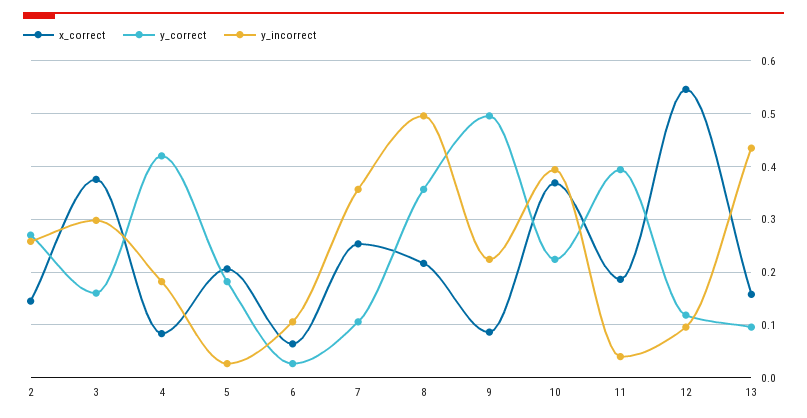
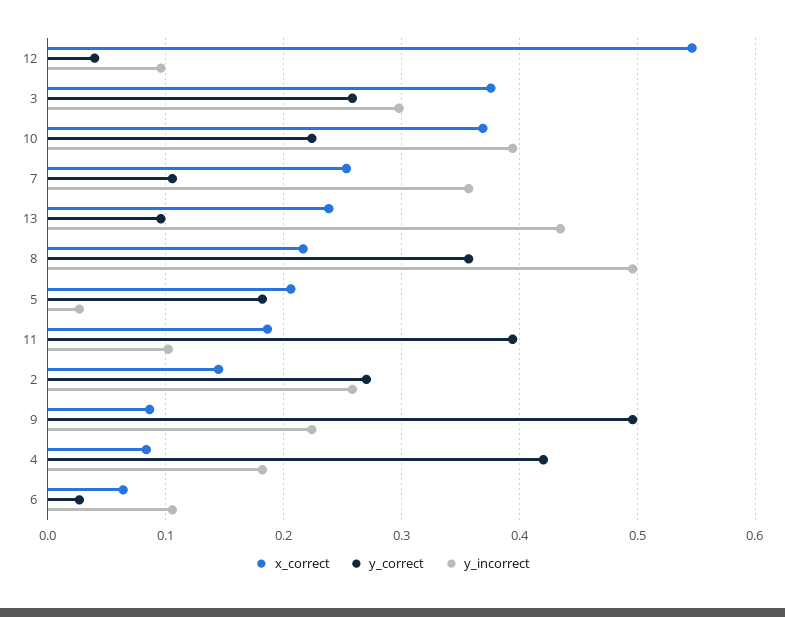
  {
    "x_correct": {
      "2": 0.14,
      "3": 0.38,
      "4": 0.08,
      "5": 0.21,
      "6": 0.06,
      "7": 0.25,
      "8": 0.22,
      "9": 0.09,
      "10": 0.37,
      "11": 0.19,
      "12": 0.55,
-     "13": 0.16
+     "13": 0.24
    },
    "y_correct": {
      "2": 0.27,
-     "3": 0.16,
+     "3": 0.26,
      "4": 0.42,
      "5": 0.18,
      "6": 0.03,
      "7": 0.11,
      "8": 0.36,
      "9": 0.5,
      "10": 0.22,
      "11": 0.39,
-     "12": 0.12,
+     "12": 0.04,
      "13": 0.1
    },
    "y_incorrect": {
      "2": 0.26,
      "3": 0.3,
      "4": 0.18,
      "5": 0.03,
      "6": 0.11,
      "7": 0.36,
      "8": 0.5,
      "9": 0.22,
      "10": 0.39,
-     "11": 0.04,
+     "11": 0.1,
      "12": 0.1,
      "13": 0.43
    }
  }

